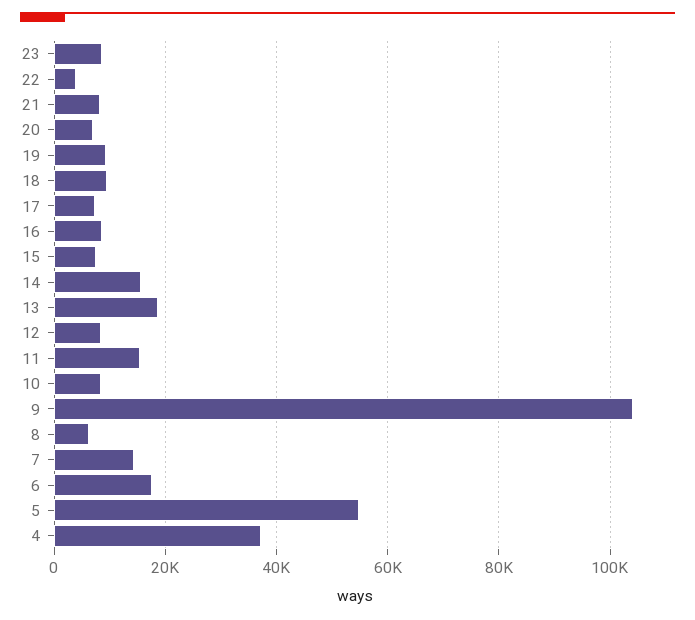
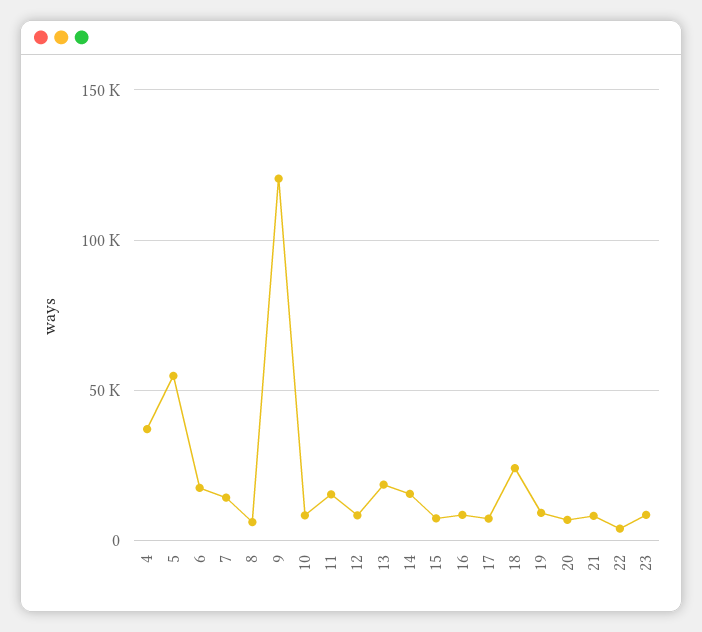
  {
    "23": 8000,
    "22": 4000,
    "21": 8000,
    "20": 6000,
    "19": 10000,
-   "18": 10000,
+   "18": 25000,
    "17": 8000,
    "16": 8000,
    "15": 8000,
    "14": 16000,
    "13": 18000,
    "12": 8000,
    "11": 16000,
    "10": 8000,
-   "9": 104000,
+   "9": 120000,
    "8": 6000,
    "7": 14000,
    "6": 18000,
    "5": 54000,
    "4": 38000
  }

